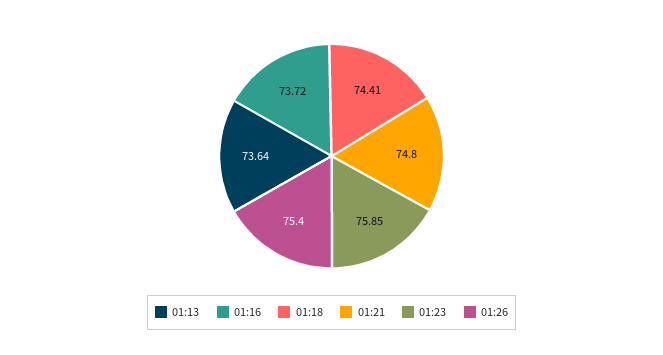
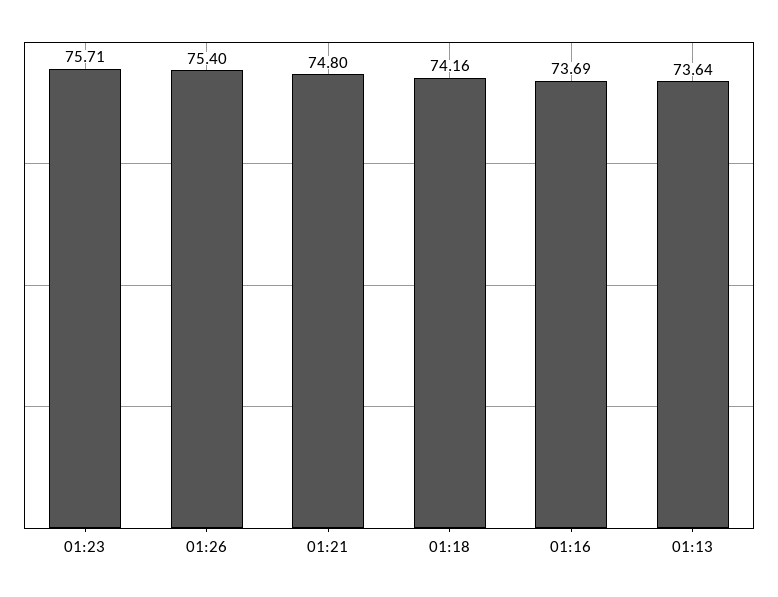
  {
    "01:13": 73.64,
-   "01:16": 73.72,
+   "01:16": 73.69,
-   "01:18": 74.41,
+   "01:18": 74.16,
    "01:21": 74.8,
-   "01:23": 75.85,
+   "01:23": 75.71,
    "01:26": 75.4
  }

